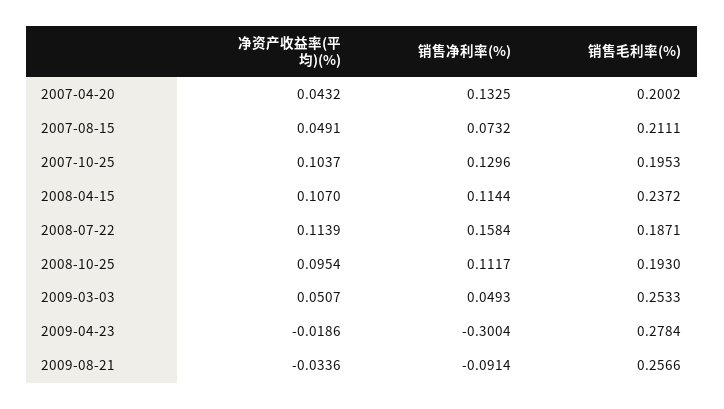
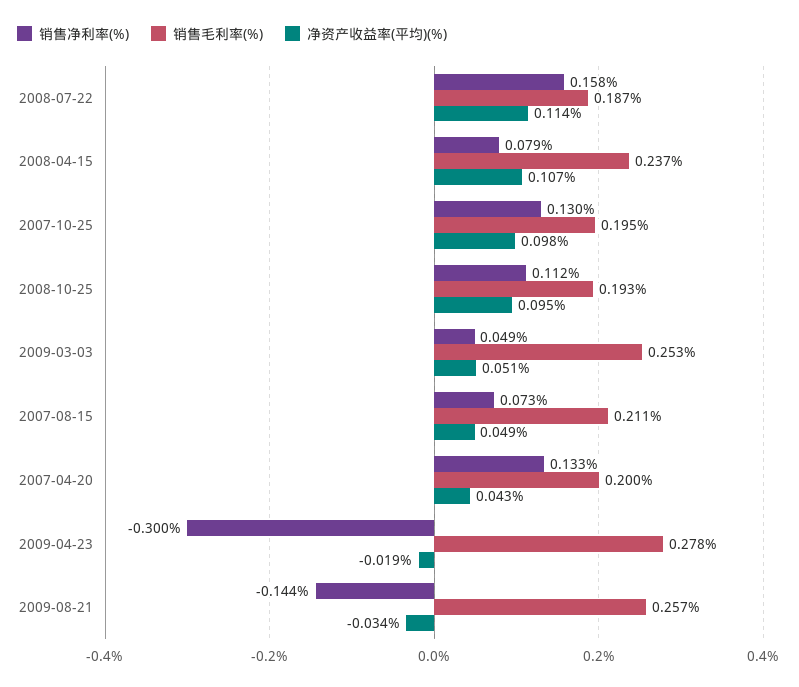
  {
    "净资产收益率(平均)(%)": {
      "2007-04-20": 0.0432,
      "2007-08-15": 0.0491,
-     "2007-10-25": 0.1037,
+     "2007-10-25": 0.098,
      "2008-04-15": 0.107,
      "2008-07-22": 0.1139,
      "2008-10-25": 0.0954,
      "2009-03-03": 0.0507,
      "2009-04-23": -0.0186,
      "2009-08-21": -0.0336
    },
    "销售净利率(%)": {
      "2007-04-20": 0.1325,
      "2007-08-15": 0.0732,
      "2007-10-25": 0.1296,
-     "2008-04-15": 0.1144,
+     "2008-04-15": 0.079,
      "2008-07-22": 0.1584,
      "2008-10-25": 0.1117,
      "2009-03-03": 0.0493,
      "2009-04-23": -0.3004,
-     "2009-08-21": -0.0914
+     "2009-08-21": -0.144
    },
    "销售毛利率(%)": {
      "2007-04-20": 0.2002,
      "2007-08-15": 0.2111,
      "2007-10-25": 0.1953,
      "2008-04-15": 0.2372,
      "2008-07-22": 0.1871,
      "2008-10-25": 0.193,
      "2009-03-03": 0.2533,
      "2009-04-23": 0.2784,
      "2009-08-21": 0.2566
    }
  }

